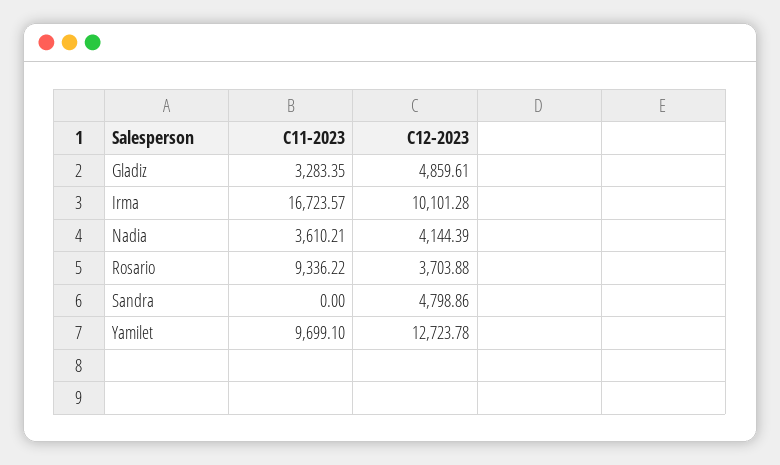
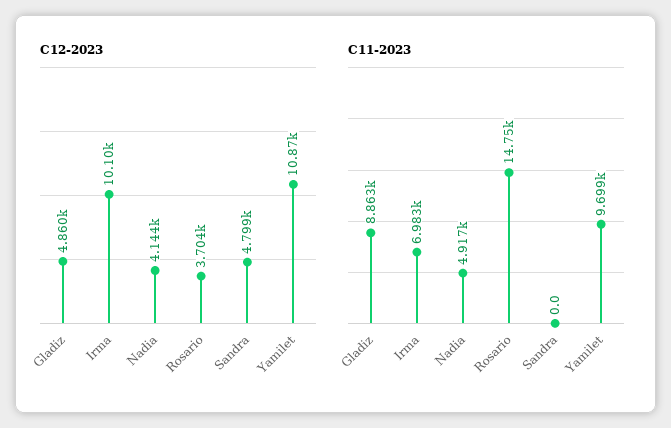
  {
    "C11-2023": {
-     "Gladiz": 3283.35,
+     "Gladiz": 8863,
-     "Irma": 16723.57,
+     "Irma": 6983,
-     "Nadia": 3610.21,
+     "Nadia": 4917,
-     "Rosario": 9336.22,
+     "Rosario": 14750,
      "Sandra": 0,
      "Yamilet": 9699.1
    },
    "C12-2023": {
      "Gladiz": 4859.61,
      "Irma": 10101.28,
      "Nadia": 4144.39,
      "Rosario": 3703.88,
      "Sandra": 4798.86,
-     "Yamilet": 12723.78
+     "Yamilet": 10870
    }
  }

